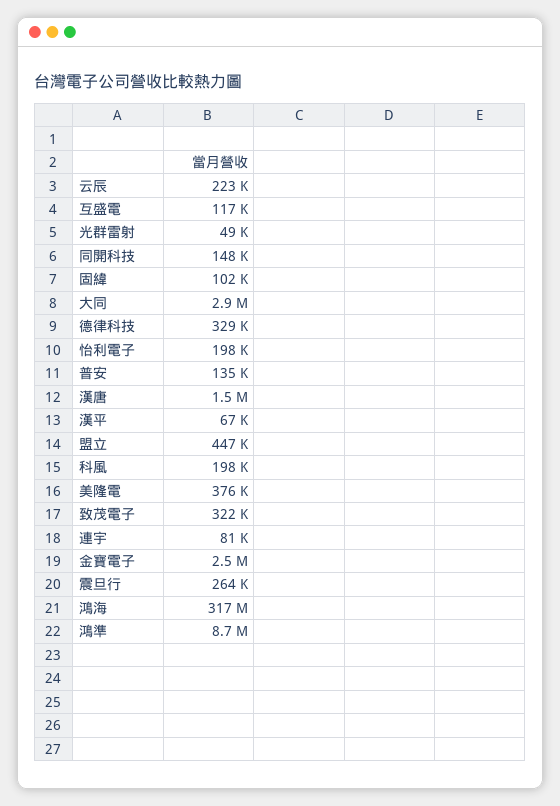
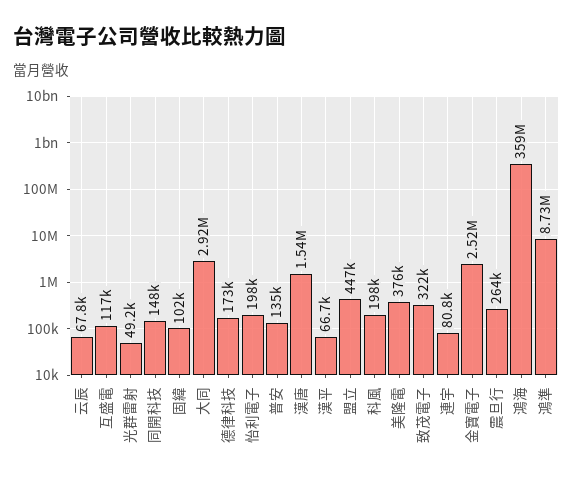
  {
-   "云辰": 223000,
+   "云辰": 67800,
    "互盛電": 117000,
    "光群雷射": 49200,
    "同開科技": 148000,
    "固緯": 102000,
    "大同": 2920000,
-   "德律科技": 329000,
+   "德律科技": 173000,
    "怡利電子": 198000,
    "普安": 135000,
    "漢唐": 1540000,
    "漢平": 66700,
    "盟立": 447000,
    "科風": 198000,
    "美隆電": 376000,
    "致茂電子": 322000,
    "連宇": 80800,
    "金寶電子": 2520000,
    "震旦行": 264000,
-   "鴻海": 317000000,
+   "鴻海": 359000000,
    "鴻準": 8730000
  }

